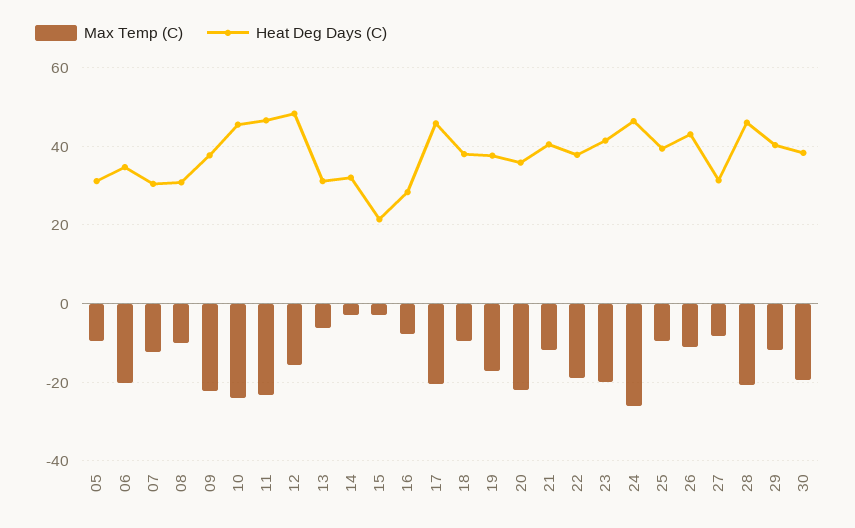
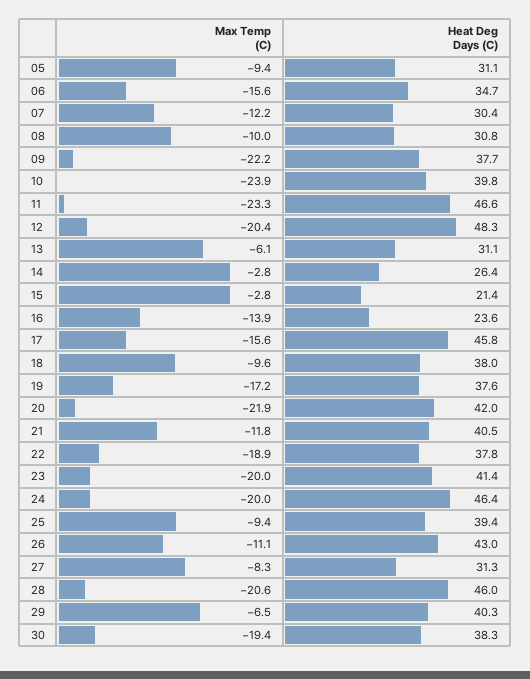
  {
    "Max Temp (C)": {
      "05": -9.4,
-     "06": -20,
+     "06": -15.6,
      "07": -12.2,
      "08": -10,
      "09": -22.2,
      "10": -23.9,
      "11": -23.3,
-     "12": -16,
+     "12": -20.4,
      "13": -6.1,
      "14": -2.8,
      "15": -2.8,
-     "16": -8,
+     "16": -13.9,
-     "17": -20,
+     "17": -15.6,
      "18": -9.6,
      "19": -17.2,
      "20": -21.9,
      "21": -11.8,
      "22": -18.9,
      "23": -20,
-     "24": -26,
+     "24": -20,
      "25": -9.4,
      "26": -11.1,
      "27": -8.3,
      "28": -20.6,
-     "29": -12,
+     "29": -6.5,
      "30": -19.4
    },
    "Heat Deg Days (C)": {
      "05": 31.1,
      "06": 34.7,
      "07": 30.4,
      "08": 30.8,
      "09": 37.7,
-     "10": 46,
+     "10": 39.8,
      "11": 46.6,
      "12": 48.3,
      "13": 31.1,
-     "14": 32,
+     "14": 26.4,
      "15": 21.4,
-     "16": 28,
+     "16": 23.6,
      "17": 45.8,
      "18": 38,
      "19": 37.6,
-     "20": 36,
+     "20": 42,
      "21": 40.5,
      "22": 37.8,
      "23": 41.4,
      "24": 46.4,
      "25": 39.4,
      "26": 43,
      "27": 31.3,
      "28": 46,
      "29": 40.3,
      "30": 38.3
    }
  }

